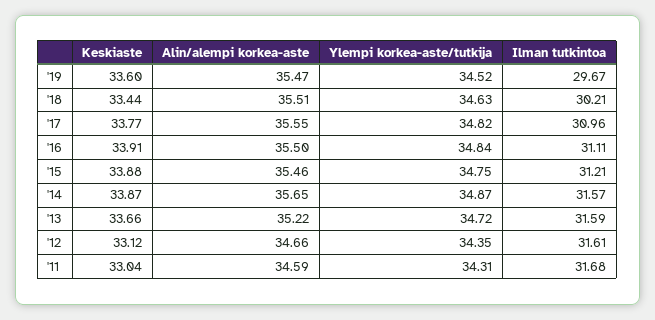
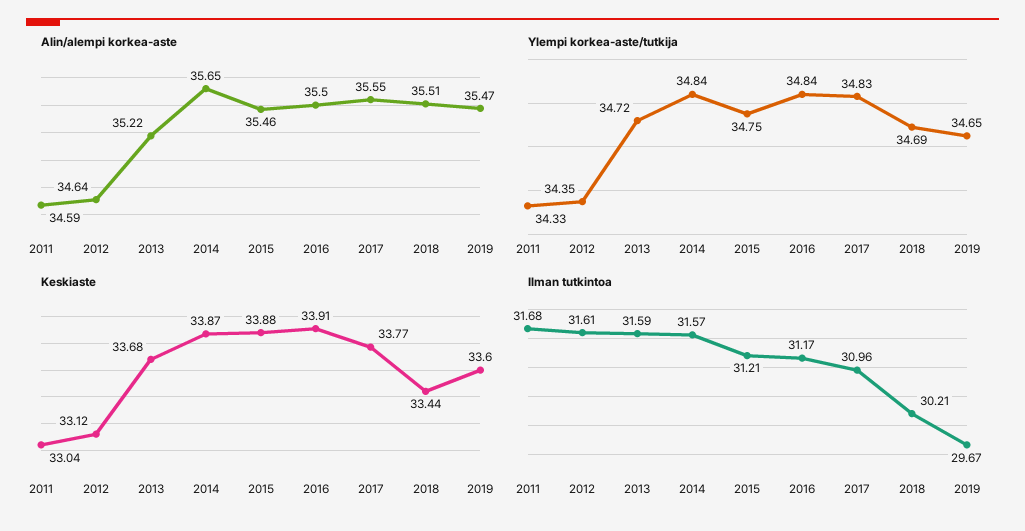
  {
    "Keskiaste": {
      "'19": 33.6,
      "'18": 33.44,
      "'17": 33.77,
      "'16": 33.91,
      "'15": 33.88,
      "'14": 33.87,
-     "'13": 33.66,
+     "'13": 33.68,
      "'12": 33.12,
      "'11": 33.04
    },
    "Alin/alempi korkea-aste": {
      "'19": 35.47,
      "'18": 35.51,
      "'17": 35.55,
      "'16": 35.5,
      "'15": 35.46,
      "'14": 35.65,
      "'13": 35.22,
-     "'12": 34.66,
+     "'12": 34.64,
      "'11": 34.59
    },
    "Ylempi korkea-aste/tutkija": {
-     "'19": 34.52,
+     "'19": 34.65,
-     "'18": 34.63,
+     "'18": 34.69,
-     "'17": 34.82,
+     "'17": 34.83,
      "'16": 34.84,
      "'15": 34.75,
-     "'14": 34.87,
+     "'14": 34.84,
      "'13": 34.72,
      "'12": 34.35,
-     "'11": 34.31
+     "'11": 34.33
    },
    "Ilman tutkintoa": {
      "'19": 29.67,
      "'18": 30.21,
      "'17": 30.96,
-     "'16": 31.11,
+     "'16": 31.17,
      "'15": 31.21,
      "'14": 31.57,
      "'13": 31.59,
      "'12": 31.61,
      "'11": 31.68
    }
  }

